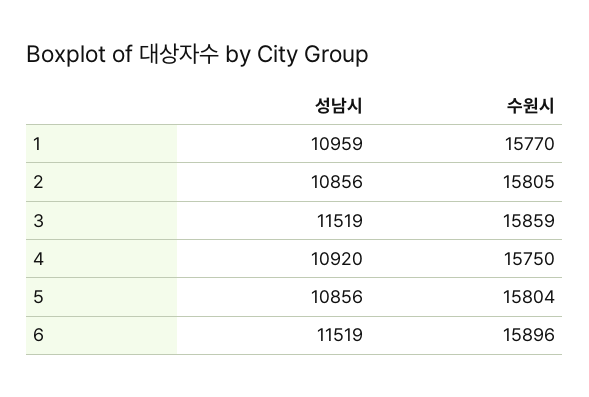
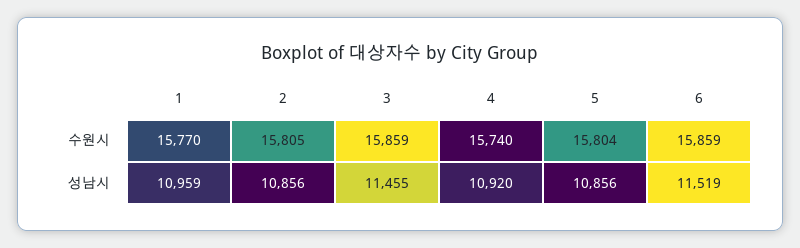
  {
    "성남시": {
      "1": 10959,
      "2": 10856,
-     "3": 11519,
+     "3": 11455,
      "4": 10920,
      "5": 10856,
      "6": 11519
    },
    "수원시": {
      "1": 15770,
      "2": 15805,
      "3": 15859,
-     "4": 15750,
+     "4": 15740,
      "5": 15804,
-     "6": 15896
+     "6": 15859
    }
  }

